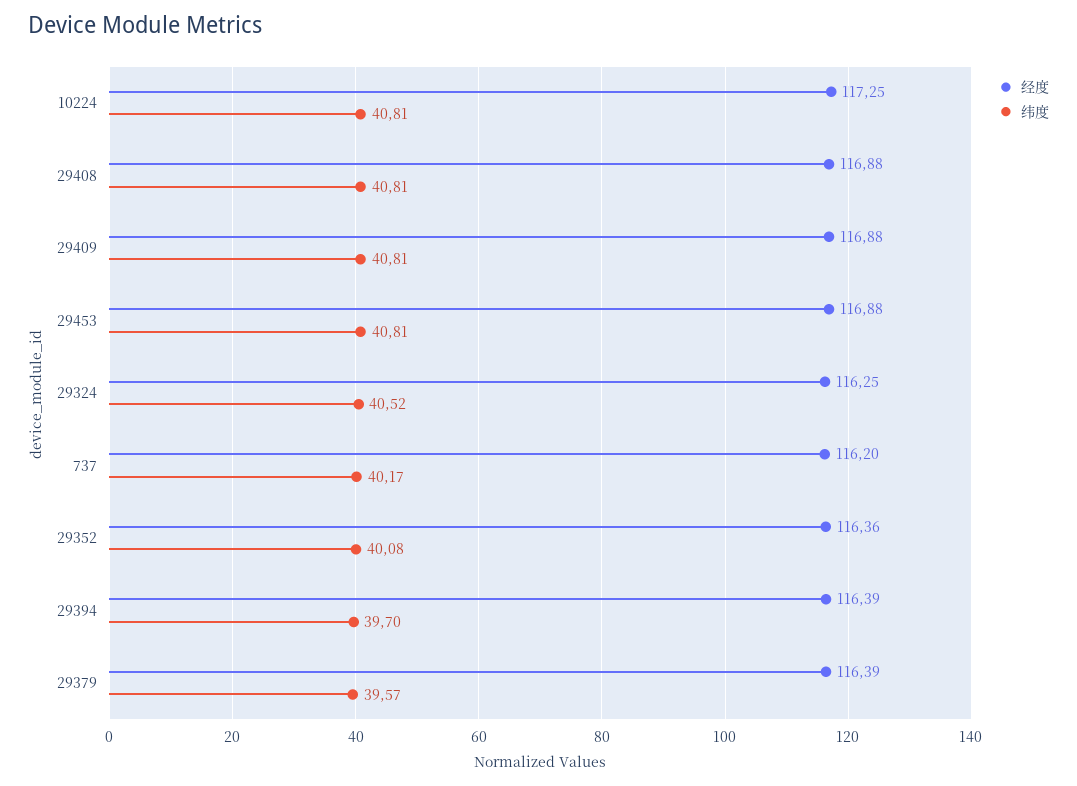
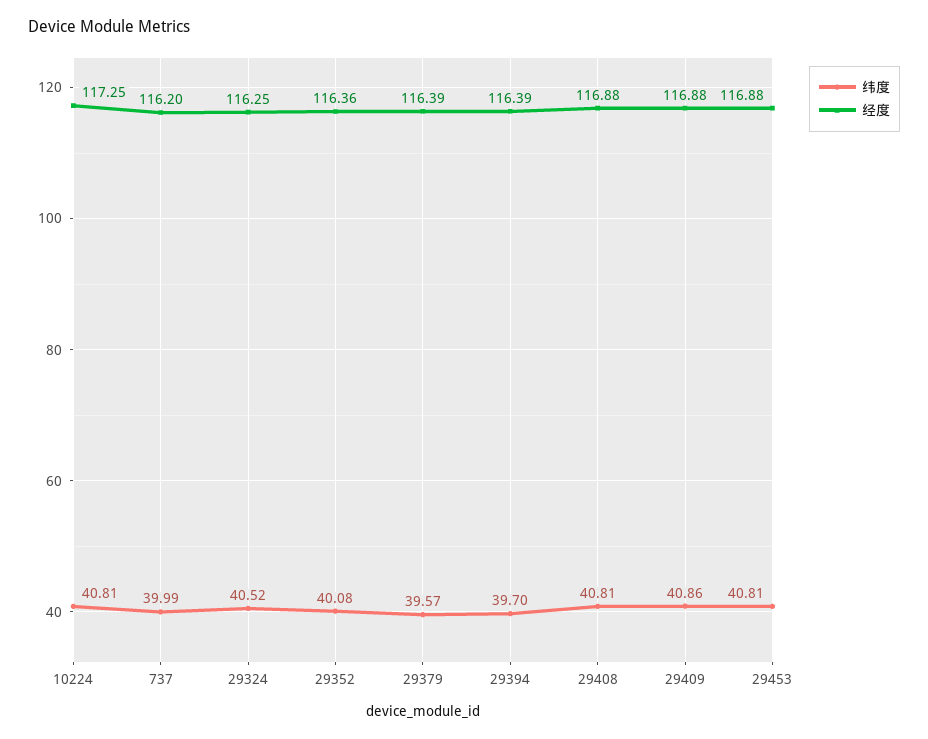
  {
    "经度": {
      "10224": 117.25,
      "29408": 116.88,
      "29409": 116.88,
      "29453": 116.88,
      "29324": 116.25,
      "737": 116.2,
      "29352": 116.36,
      "29394": 116.39,
      "29379": 116.39
    },
    "纬度": {
      "10224": 40.81,
      "29408": 40.81,
-     "29409": 40.81,
+     "29409": 40.86,
      "29453": 40.81,
      "29324": 40.52,
-     "737": 40.17,
+     "737": 39.99,
      "29352": 40.08,
      "29394": 39.7,
      "29379": 39.57
    }
  }

